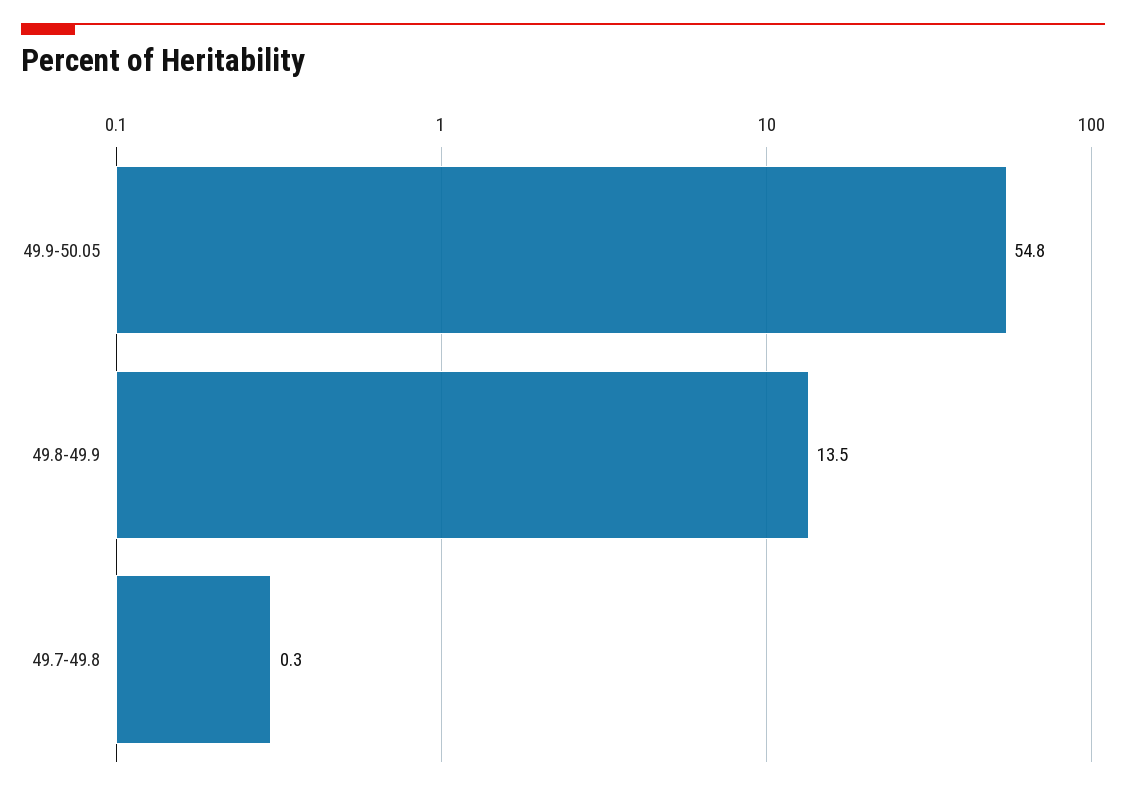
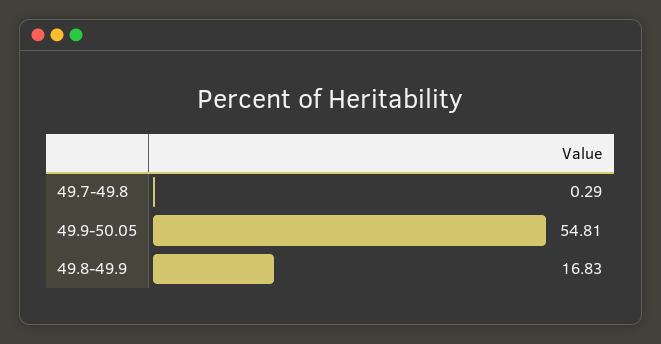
  {
    "49.9-50.05": 54.81,
-   "49.8-49.9": 13.5,
+   "49.8-49.9": 16.83,
    "49.7-49.8": 0.29
  }

